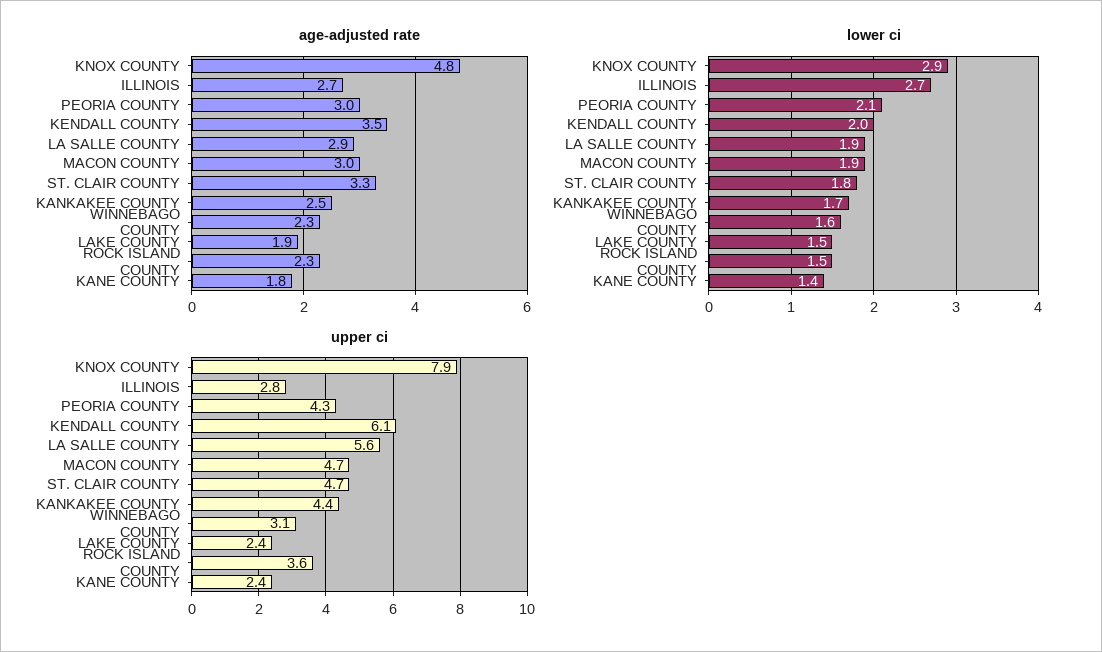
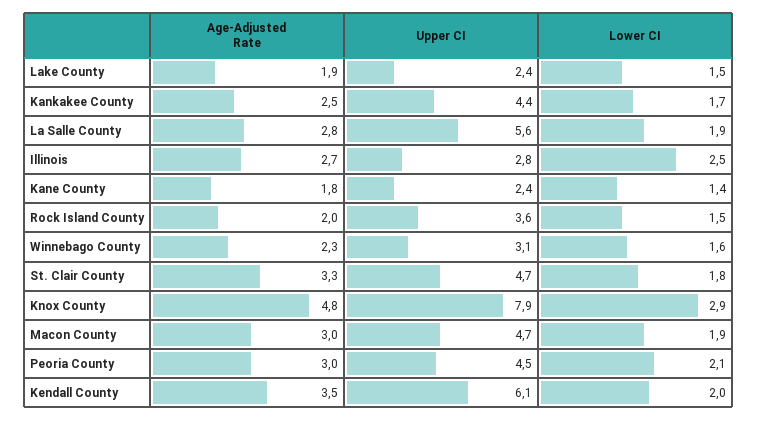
  {
    "age-adjusted rate": {
      "KNOX COUNTY": 4.8,
      "ILLINOIS": 2.7,
      "PEORIA COUNTY": 3,
      "KENDALL COUNTY": 3.5,
-     "LA SALLE COUNTY": 2.9,
+     "LA SALLE COUNTY": 2.8,
      "MACON COUNTY": 3,
      "ST. CLAIR COUNTY": 3.3,
      "KANKAKEE COUNTY": 2.5,
      "WINNEBAGO COUNTY": 2.3,
      "LAKE COUNTY": 1.9,
-     "ROCK ISLAND COUNTY": 2.3,
+     "ROCK ISLAND COUNTY": 2,
      "KANE COUNTY": 1.8
    },
    "lower ci": {
      "KNOX COUNTY": 2.9,
-     "ILLINOIS": 2.7,
+     "ILLINOIS": 2.5,
      "PEORIA COUNTY": 2.1,
      "KENDALL COUNTY": 2,
      "LA SALLE COUNTY": 1.9,
      "MACON COUNTY": 1.9,
      "ST. CLAIR COUNTY": 1.8,
      "KANKAKEE COUNTY": 1.7,
      "WINNEBAGO COUNTY": 1.6,
      "LAKE COUNTY": 1.5,
      "ROCK ISLAND COUNTY": 1.5,
      "KANE COUNTY": 1.4
    },
    "upper ci": {
      "KNOX COUNTY": 7.9,
      "ILLINOIS": 2.8,
-     "PEORIA COUNTY": 4.3,
+     "PEORIA COUNTY": 4.5,
      "KENDALL COUNTY": 6.1,
      "LA SALLE COUNTY": 5.6,
      "MACON COUNTY": 4.7,
      "ST. CLAIR COUNTY": 4.7,
      "KANKAKEE COUNTY": 4.4,
      "WINNEBAGO COUNTY": 3.1,
      "LAKE COUNTY": 2.4,
      "ROCK ISLAND COUNTY": 3.6,
      "KANE COUNTY": 2.4
    }
  }

